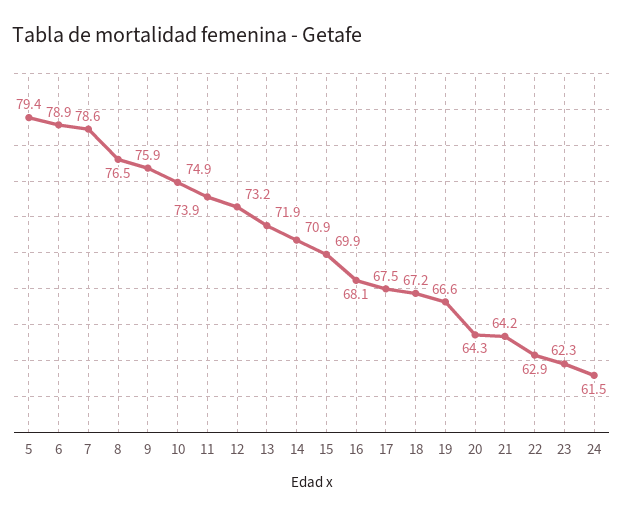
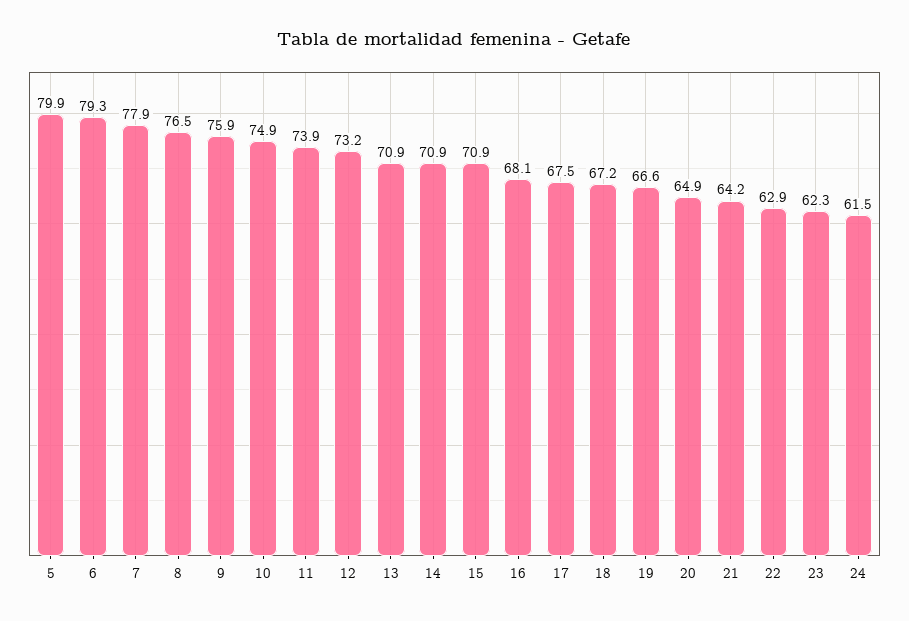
  {
-   "5": 79.4,
+   "5": 79.9,
-   "6": 78.9,
+   "6": 79.3,
-   "7": 78.6,
+   "7": 77.9,
    "8": 76.5,
    "9": 75.9,
    "10": 74.9,
    "11": 73.9,
    "12": 73.2,
-   "13": 71.9,
+   "13": 70.9,
    "14": 70.9,
-   "15": 69.9,
+   "15": 70.9,
    "16": 68.1,
    "17": 67.5,
    "18": 67.2,
    "19": 66.6,
-   "20": 64.3,
+   "20": 64.9,
    "21": 64.2,
    "22": 62.9,
    "23": 62.3,
    "24": 61.5
  }

